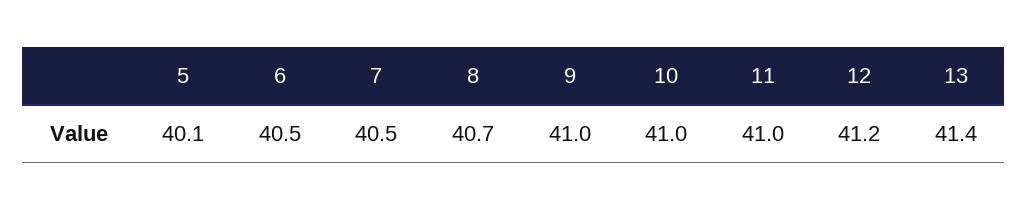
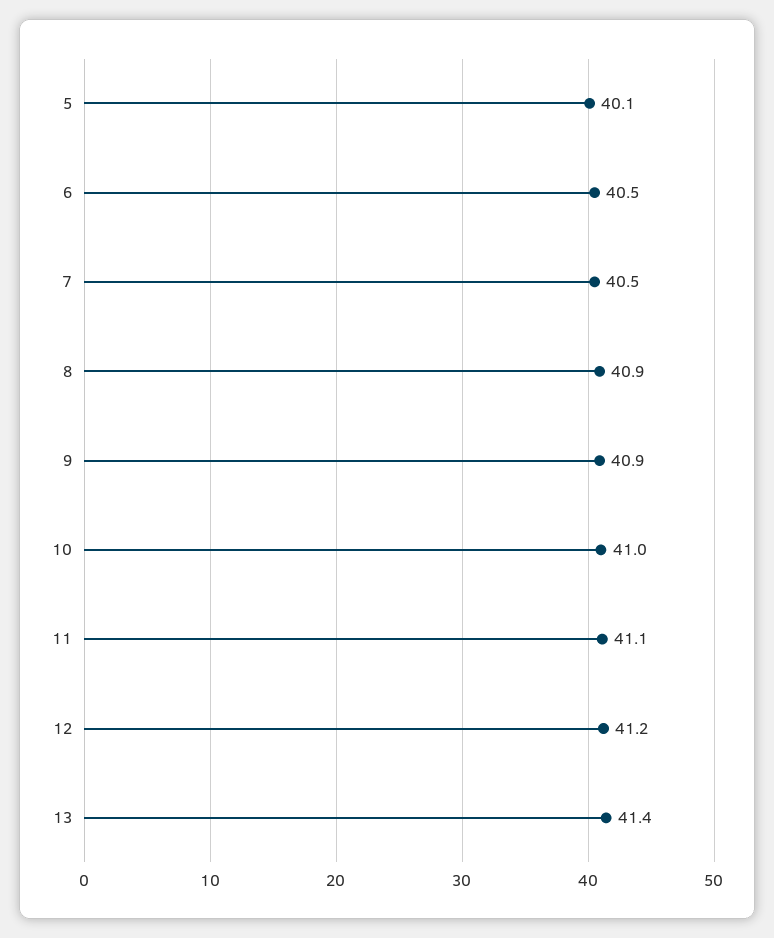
  {
    "5": 40.1,
    "6": 40.5,
    "7": 40.5,
-   "8": 40.7,
+   "8": 40.9,
-   "9": 41,
+   "9": 40.9,
    "10": 41,
-   "11": 41,
+   "11": 41.1,
    "12": 41.2,
    "13": 41.4
  }

